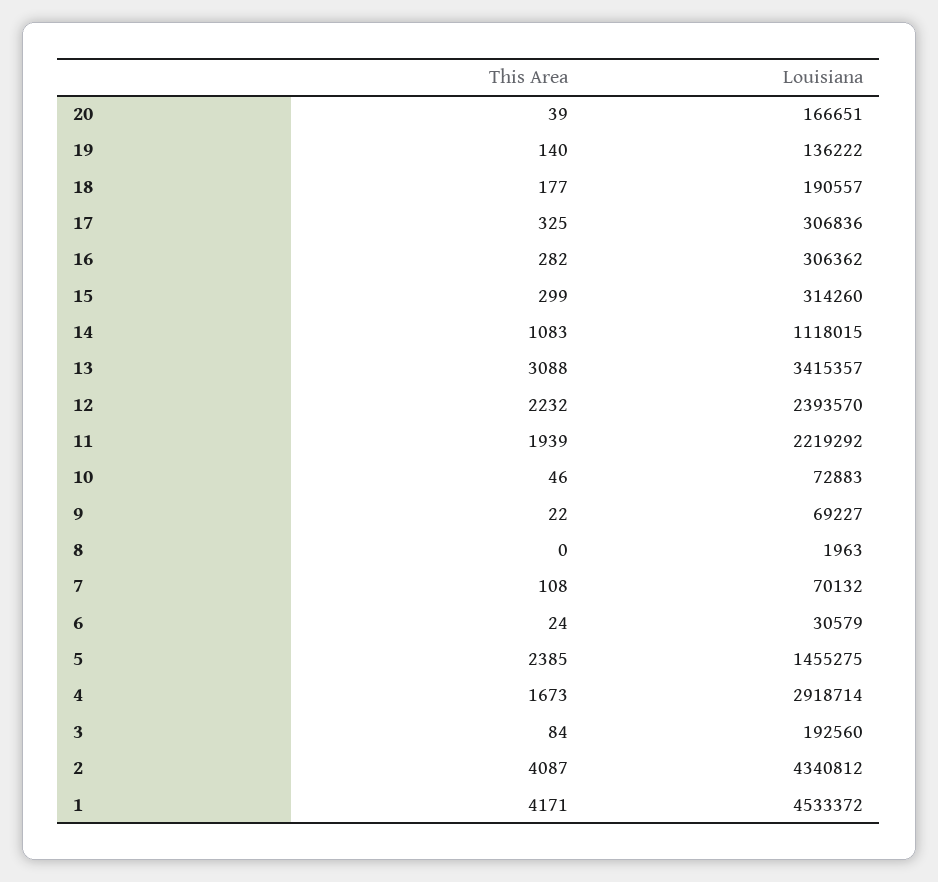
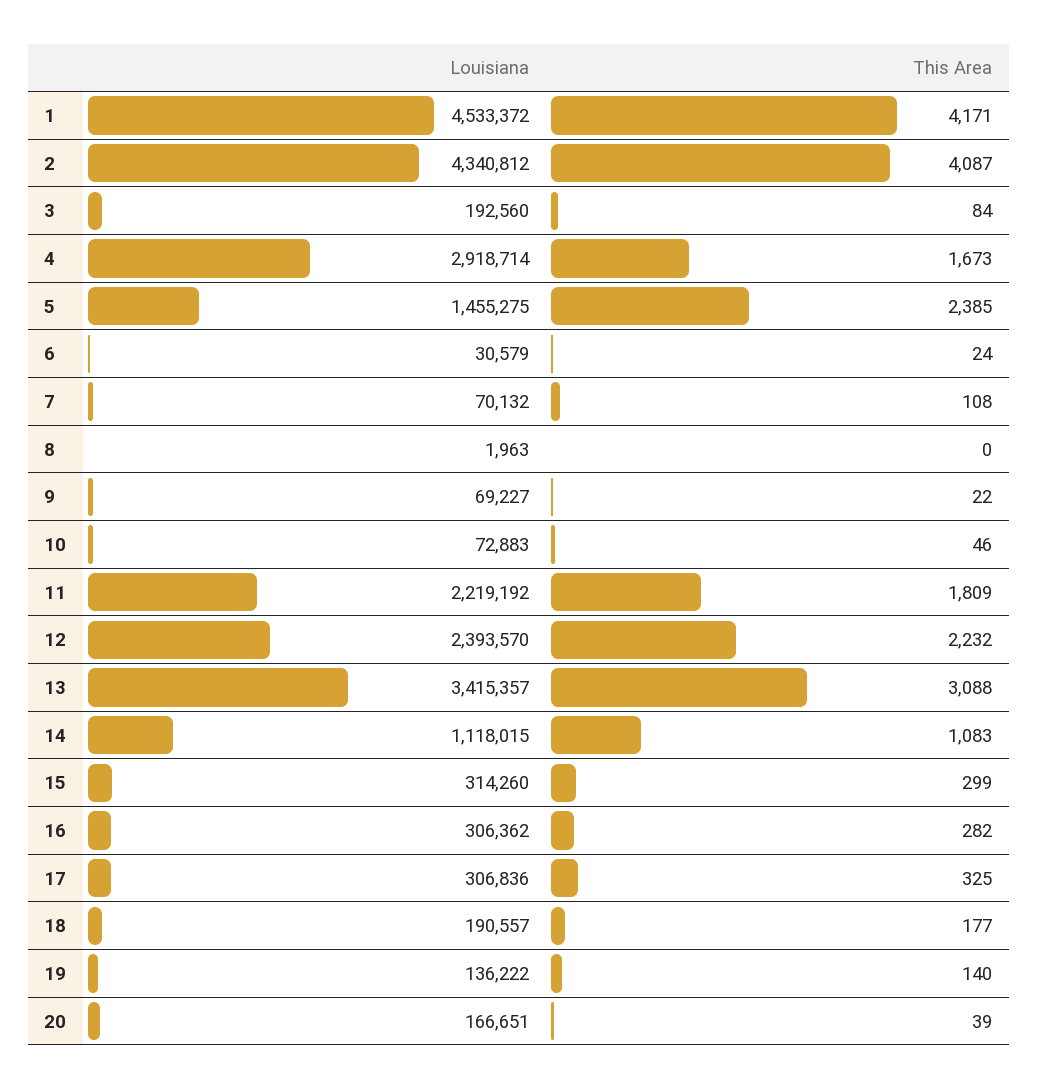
  {
    "This Area": {
      "20": 39,
      "19": 140,
      "18": 177,
      "17": 325,
      "16": 282,
      "15": 299,
      "14": 1083,
      "13": 3088,
      "12": 2232,
-     "11": 1939,
+     "11": 1809,
      "10": 46,
      "9": 22,
      "8": 0,
      "7": 108,
      "6": 24,
      "5": 2385,
      "4": 1673,
      "3": 84,
      "2": 4087,
      "1": 4171
    },
    "Louisiana": {
      "20": 166651,
      "19": 136222,
      "18": 190557,
      "17": 306836,
      "16": 306362,
      "15": 314260,
      "14": 1118015,
      "13": 3415357,
      "12": 2393570,
-     "11": 2219292,
+     "11": 2219192,
      "10": 72883,
      "9": 69227,
      "8": 1963,
      "7": 70132,
      "6": 30579,
      "5": 1455275,
      "4": 2918714,
      "3": 192560,
      "2": 4340812,
      "1": 4533372
    }
  }

